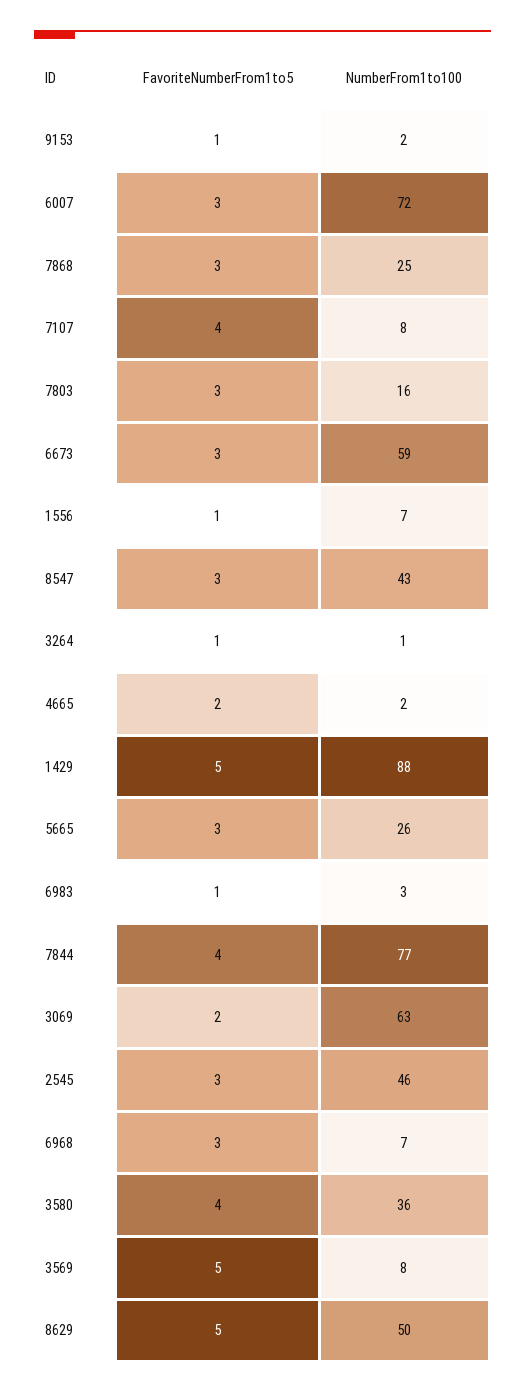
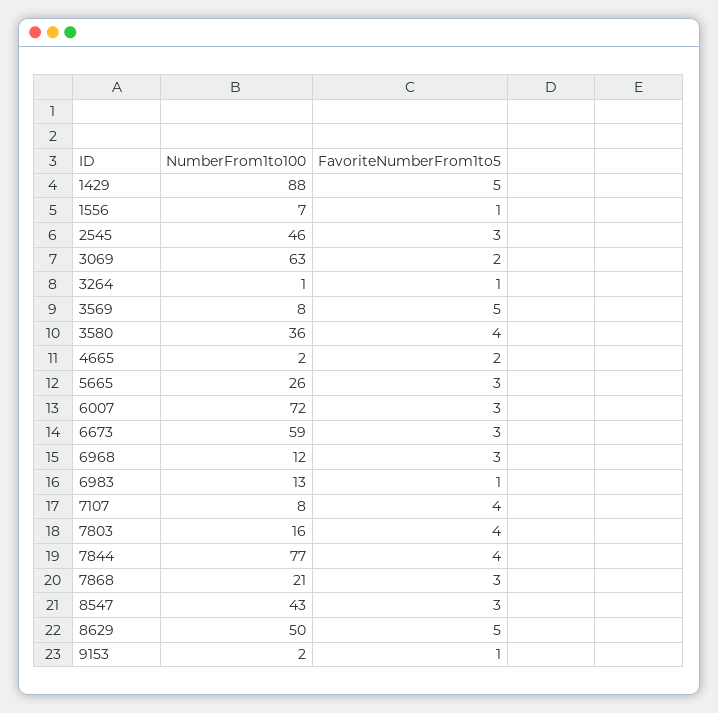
  {
    "FavoriteNumberFrom1to5": {
      "9153": 1,
      "6007": 3,
      "7868": 3,
      "7107": 4,
-     "7803": 3,
+     "7803": 4,
      "6673": 3,
      "1556": 1,
      "8547": 3,
      "3264": 1,
      "4665": 2,
      "1429": 5,
      "5665": 3,
      "6983": 1,
      "7844": 4,
      "3069": 2,
      "2545": 3,
      "6968": 3,
      "3580": 4,
      "3569": 5,
      "8629": 5
    },
    "NumberFrom1to100": {
      "9153": 2,
      "6007": 72,
-     "7868": 25,
+     "7868": 21,
      "7107": 8,
      "7803": 16,
      "6673": 59,
      "1556": 7,
      "8547": 43,
      "3264": 1,
      "4665": 2,
      "1429": 88,
      "5665": 26,
-     "6983": 3,
+     "6983": 13,
      "7844": 77,
      "3069": 63,
      "2545": 46,
-     "6968": 7,
+     "6968": 12,
      "3580": 36,
      "3569": 8,
      "8629": 50
    }
  }

